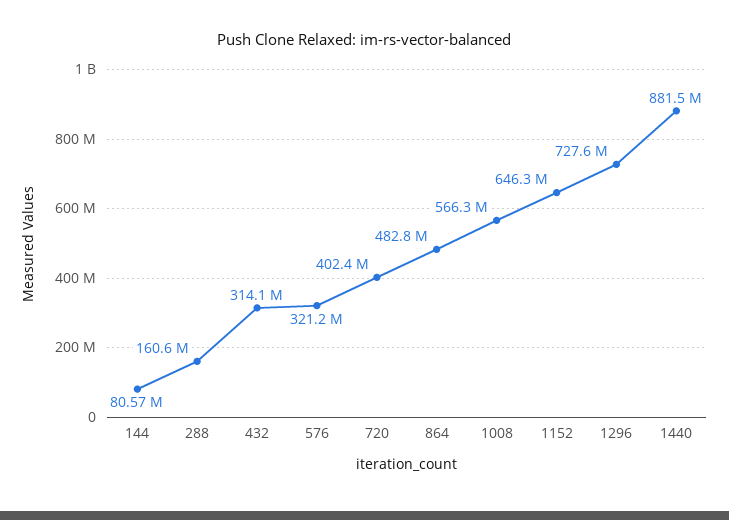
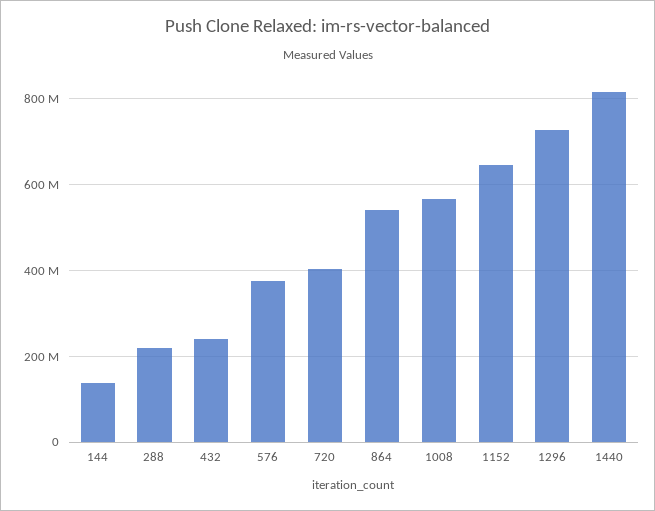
  {
-   "144": 80570000,
+   "144": 140000000,
-   "288": 160600000,
+   "288": 220000000,
-   "432": 314100000,
+   "432": 240000000,
-   "576": 321200000,
+   "576": 380000000,
    "720": 402400000,
-   "864": 482800000,
+   "864": 540000000,
    "1008": 566300000,
    "1152": 646300000,
    "1296": 727600000,
-   "1440": 881500000
+   "1440": 820000000
  }

